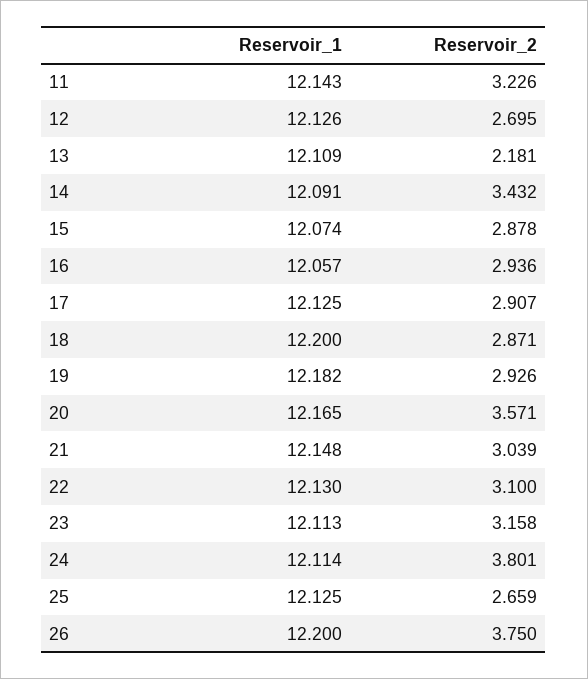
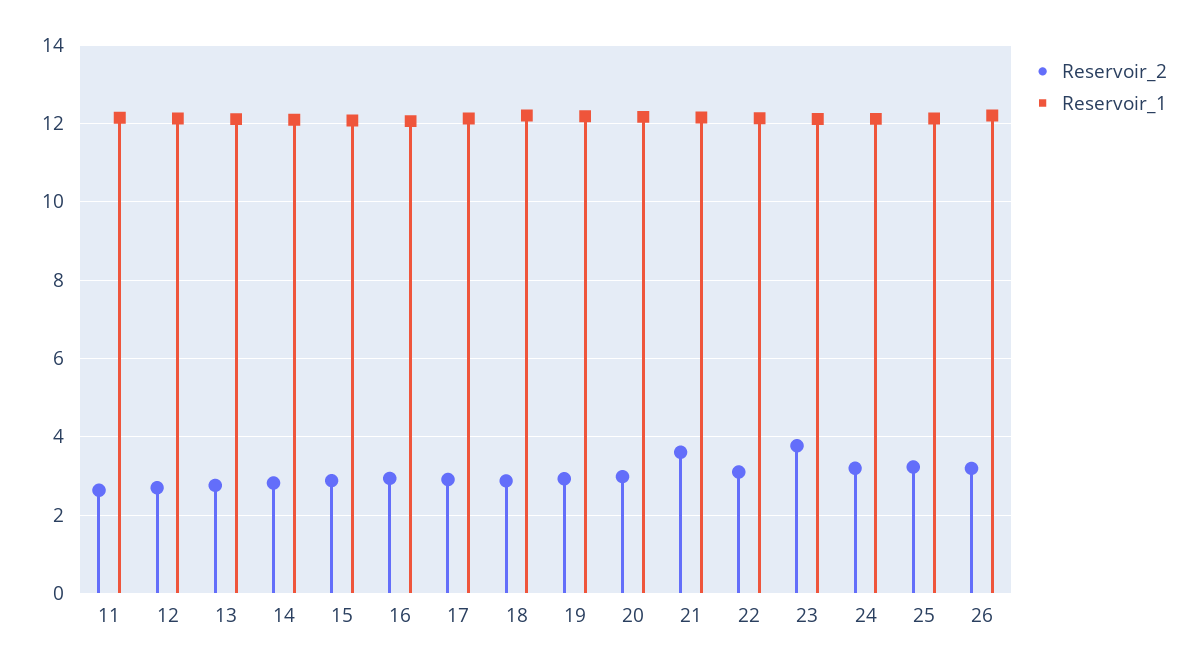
  {
    "Reservoir_1": {
      "11": 12.143,
      "12": 12.126,
      "13": 12.109,
      "14": 12.091,
      "15": 12.074,
      "16": 12.057,
      "17": 12.125,
      "18": 12.2,
      "19": 12.182,
      "20": 12.165,
      "21": 12.148,
      "22": 12.13,
      "23": 12.113,
      "24": 12.114,
      "25": 12.125,
      "26": 12.2
    },
    "Reservoir_2": {
-     "11": 3.226,
+     "11": 2.6,
      "12": 2.695,
-     "13": 2.181,
+     "13": 2.8,
-     "14": 3.432,
+     "14": 2.8,
      "15": 2.878,
      "16": 2.936,
      "17": 2.907,
      "18": 2.871,
      "19": 2.926,
-     "20": 3.571,
+     "20": 3,
-     "21": 3.039,
+     "21": 3.6,
      "22": 3.1,
-     "23": 3.158,
+     "23": 3.8,
-     "24": 3.801,
+     "24": 3.2,
-     "25": 2.659,
+     "25": 3.2,
-     "26": 3.75
+     "26": 3.2
    }
  }

